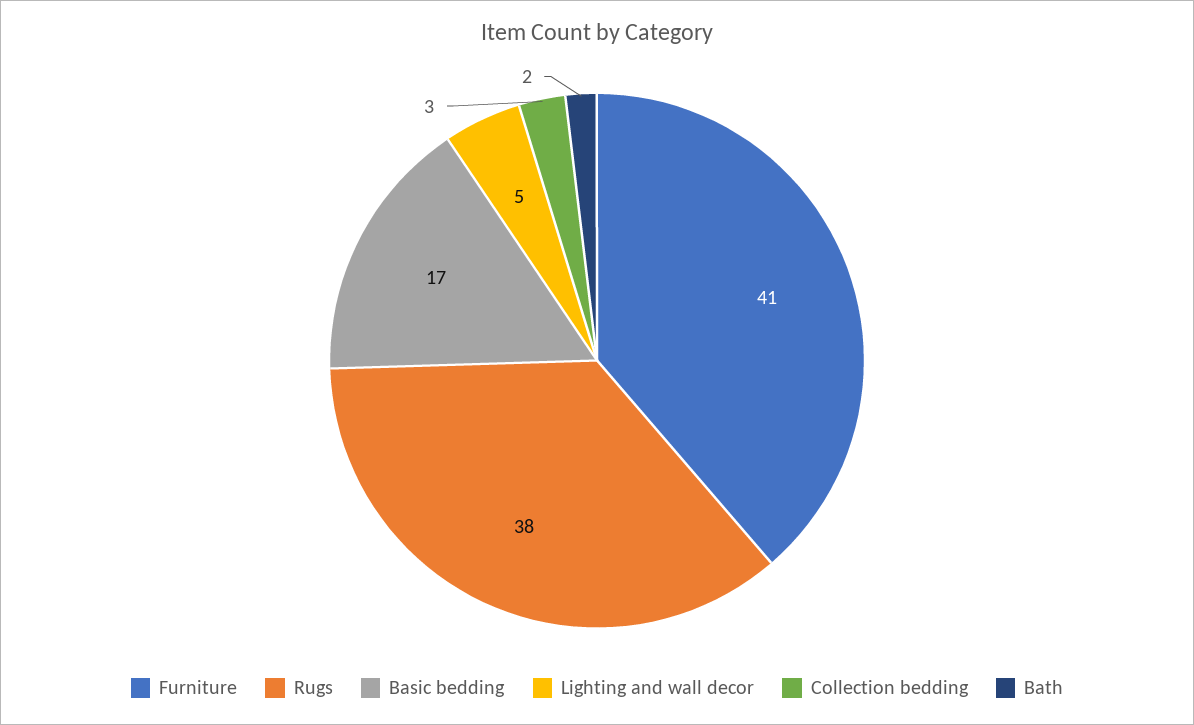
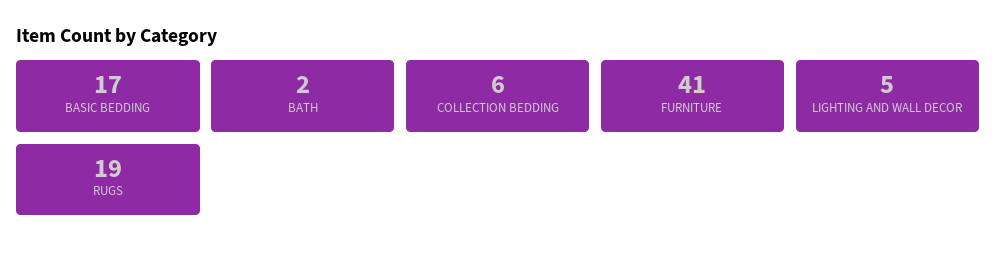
  {
    "Furniture": 41,
-   "Rugs": 38,
+   "Rugs": 19,
    "Basic bedding": 17,
    "Lighting and wall decor": 5,
-   "Collection bedding": 3,
+   "Collection bedding": 6,
    "Bath": 2
  }

